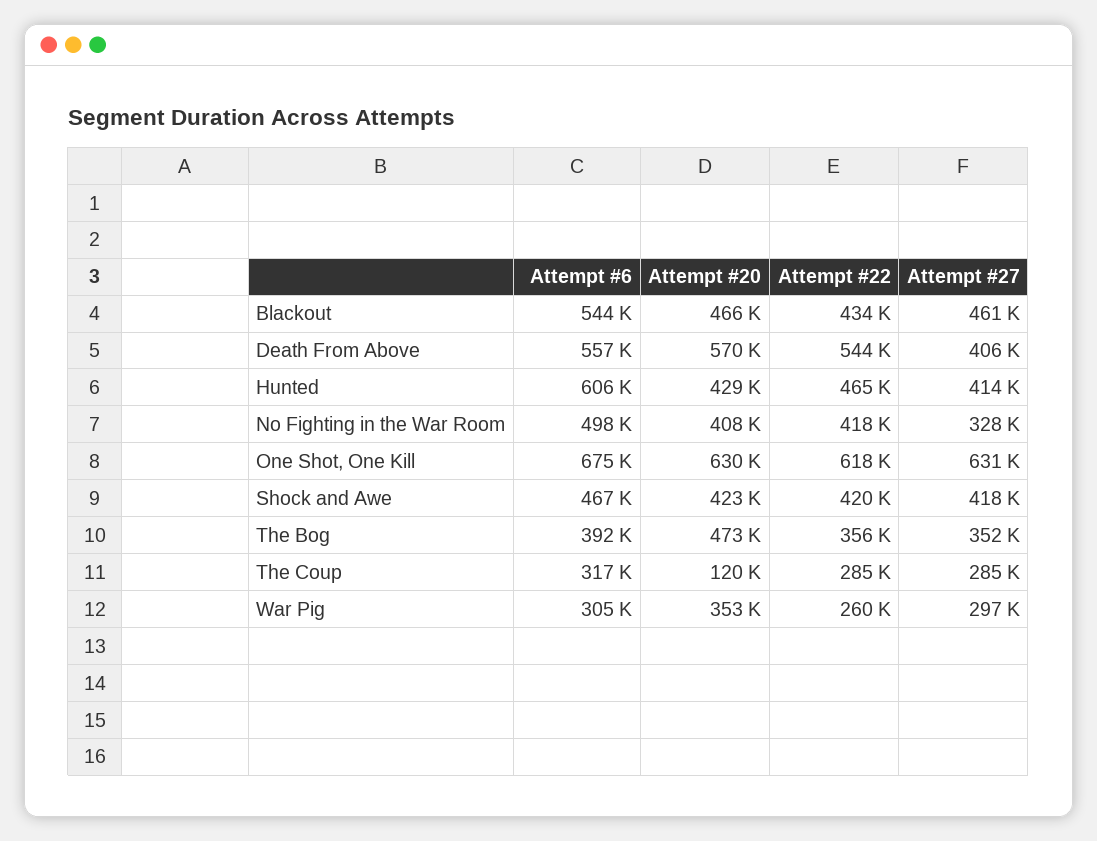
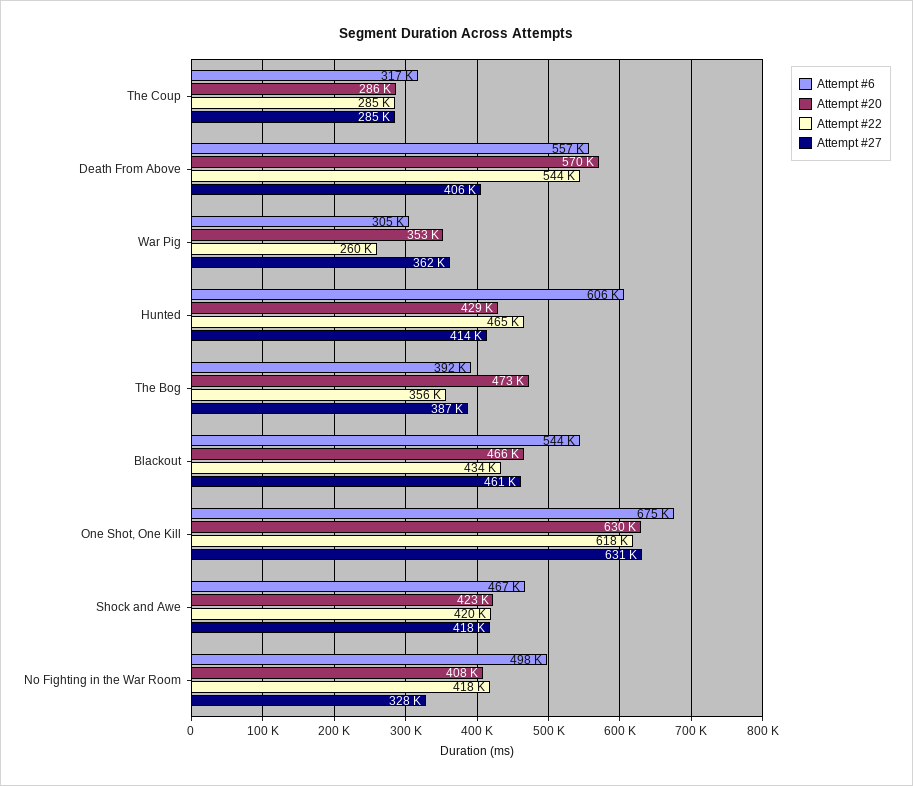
  {
    "Attempt #6": {
      "Blackout": 544000,
      "Death From Above": 557000,
      "Hunted": 606000,
      "No Fighting in the War Room": 498000,
      "One Shot, One Kill": 675000,
      "Shock and Awe": 467000,
      "The Bog": 392000,
      "The Coup": 317000,
      "War Pig": 305000
    },
    "Attempt #20": {
      "Blackout": 466000,
      "Death From Above": 570000,
      "Hunted": 429000,
      "No Fighting in the War Room": 408000,
      "One Shot, One Kill": 630000,
      "Shock and Awe": 423000,
      "The Bog": 473000,
-     "The Coup": 120000,
+     "The Coup": 286000,
      "War Pig": 353000
    },
    "Attempt #22": {
      "Blackout": 434000,
      "Death From Above": 544000,
      "Hunted": 465000,
      "No Fighting in the War Room": 418000,
      "One Shot, One Kill": 618000,
      "Shock and Awe": 420000,
      "The Bog": 356000,
      "The Coup": 285000,
      "War Pig": 260000
    },
    "Attempt #27": {
      "Blackout": 461000,
      "Death From Above": 406000,
      "Hunted": 414000,
      "No Fighting in the War Room": 328000,
      "One Shot, One Kill": 631000,
      "Shock and Awe": 418000,
-     "The Bog": 352000,
+     "The Bog": 387000,
      "The Coup": 285000,
-     "War Pig": 297000
+     "War Pig": 362000
    }
  }

